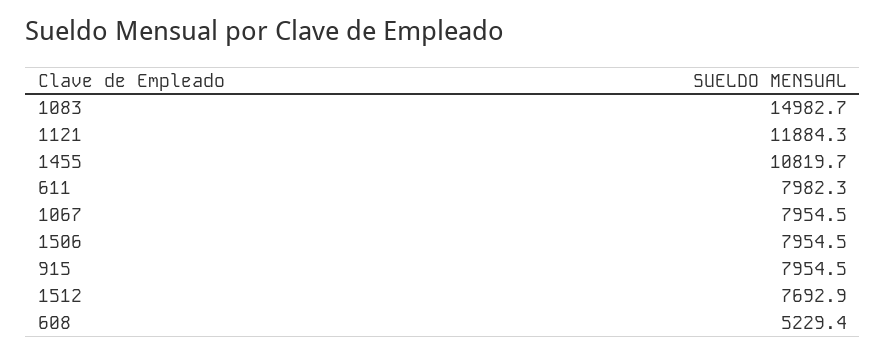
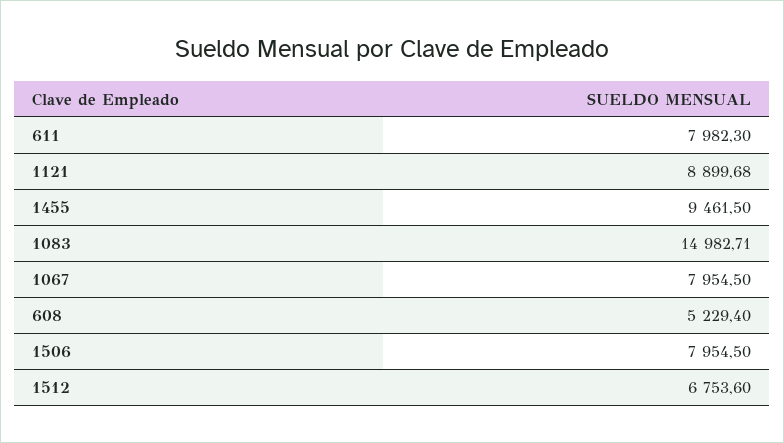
  {
    "1083": 14982.71,
-   "1121": 11884.3,
+   "1121": 8899.68,
-   "1455": 10819.7,
+   "1455": 9461.5,
    "611": 7982.3,
    "1067": 7954.5,
    "1506": 7954.5,
-   "915": 7954.5,
-   "1512": 7692.9,
+   "1512": 6753.6,
    "608": 5229.4
  }

